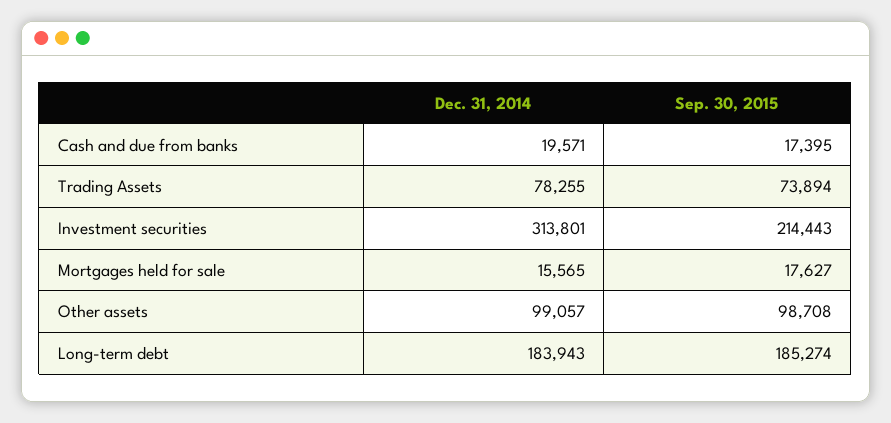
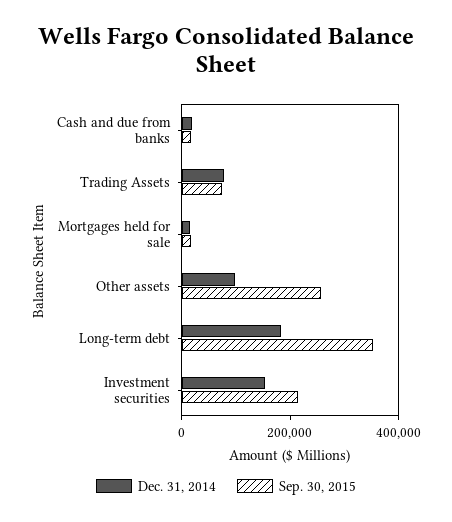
  {
    "Dec. 31, 2014": {
      "Cash and due from banks": 19571,
      "Trading Assets": 78255,
-     "Investment securities": 313801,
+     "Investment securities": 150000,
      "Mortgages held for sale": 15565,
      "Other assets": 99057,
      "Long-term debt": 183943
    },
    "Sep. 30, 2015": {
      "Cash and due from banks": 17395,
      "Trading Assets": 73894,
      "Investment securities": 214443,
      "Mortgages held for sale": 17627,
-     "Other assets": 98708,
+     "Other assets": 250000,
-     "Long-term debt": 185274
+     "Long-term debt": 350000
    }
  }

